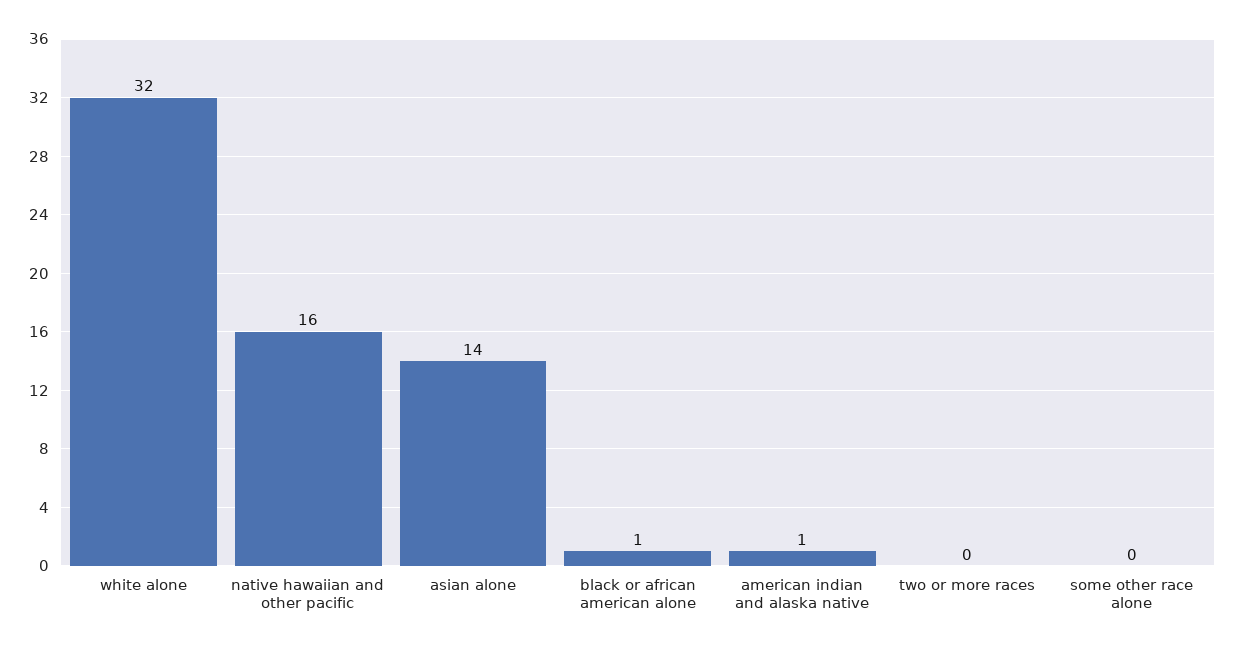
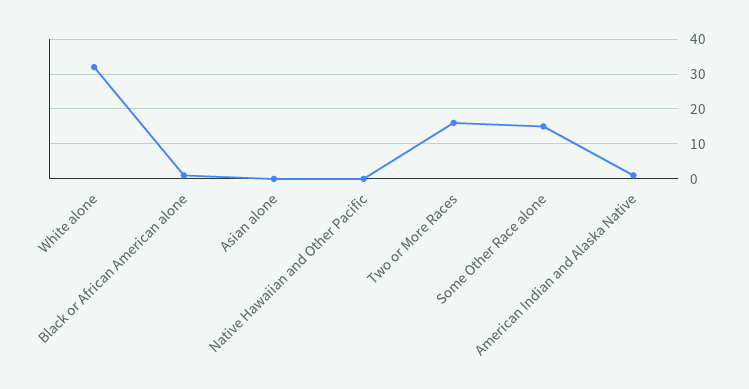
  {
    "white alone": 32,
-   "native hawaiian and other pacific": 16,
+   "native hawaiian and other pacific": 0,
-   "asian alone": 14,
+   "asian alone": 0,
    "black or african american alone": 1,
    "american indian and alaska native": 1,
-   "two or more races": 0,
+   "two or more races": 15,
-   "some other race alone": 0
+   "some other race alone": 15
  }

